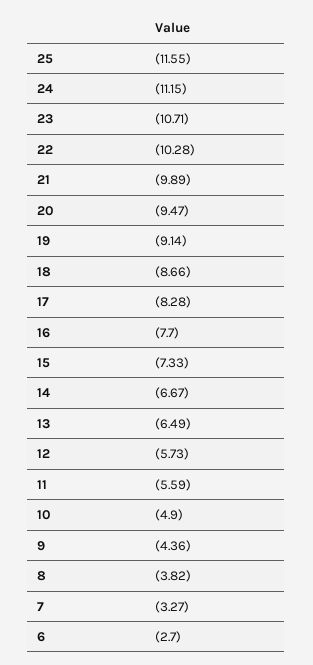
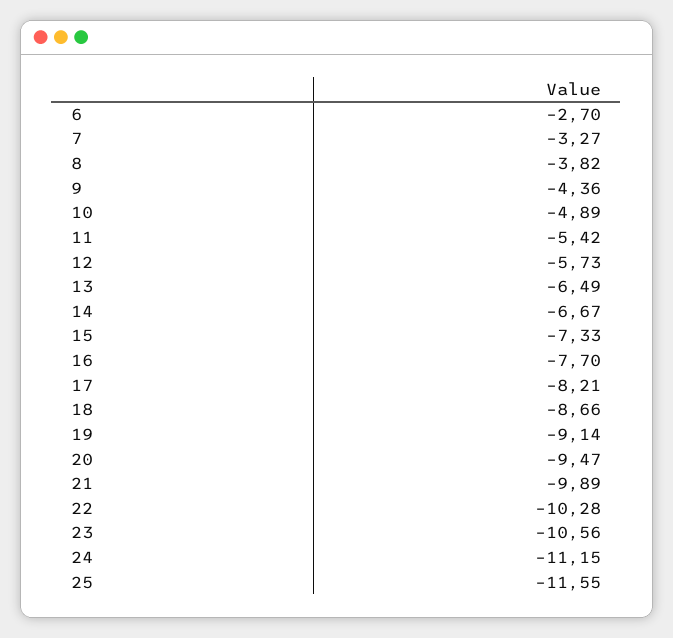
  {
    "25": -11.55,
    "24": -11.15,
-   "23": -10.71,
+   "23": -10.56,
    "22": -10.28,
    "21": -9.89,
    "20": -9.47,
    "19": -9.14,
    "18": -8.66,
-   "17": -8.28,
+   "17": -8.21,
    "16": -7.7,
    "15": -7.33,
    "14": -6.67,
    "13": -6.49,
    "12": -5.73,
-   "11": -5.59,
+   "11": -5.42,
-   "10": -4.9,
+   "10": -4.89,
    "9": -4.36,
    "8": -3.82,
    "7": -3.27,
    "6": -2.7
  }

